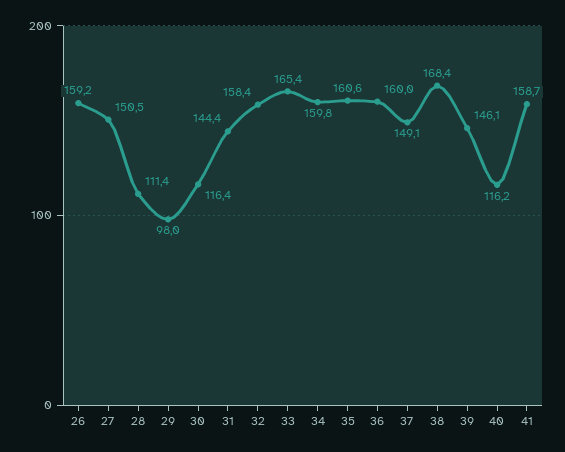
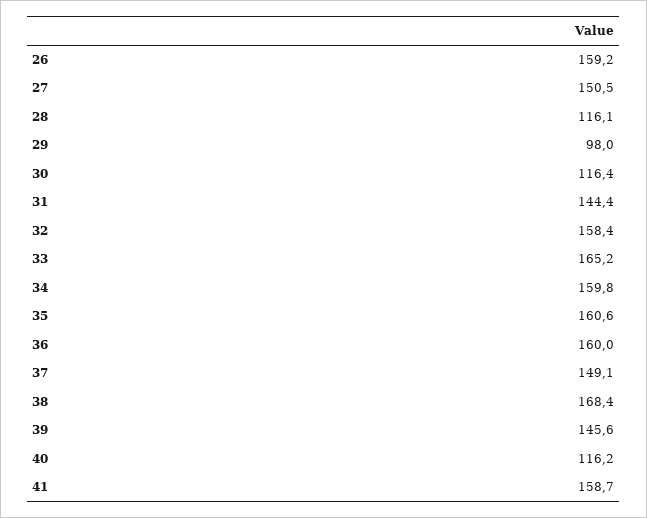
  {
    "26": 159.2,
    "27": 150.5,
-   "28": 111.4,
+   "28": 116.1,
    "29": 98,
    "30": 116.4,
    "31": 144.4,
    "32": 158.4,
-   "33": 165.4,
+   "33": 165.2,
    "34": 159.8,
    "35": 160.6,
    "36": 160,
    "37": 149.1,
    "38": 168.4,
-   "39": 146.1,
+   "39": 145.6,
    "40": 116.2,
    "41": 158.7
  }

